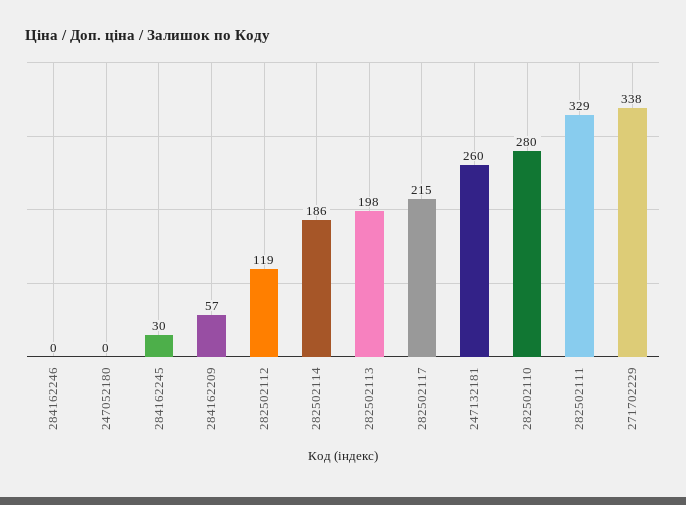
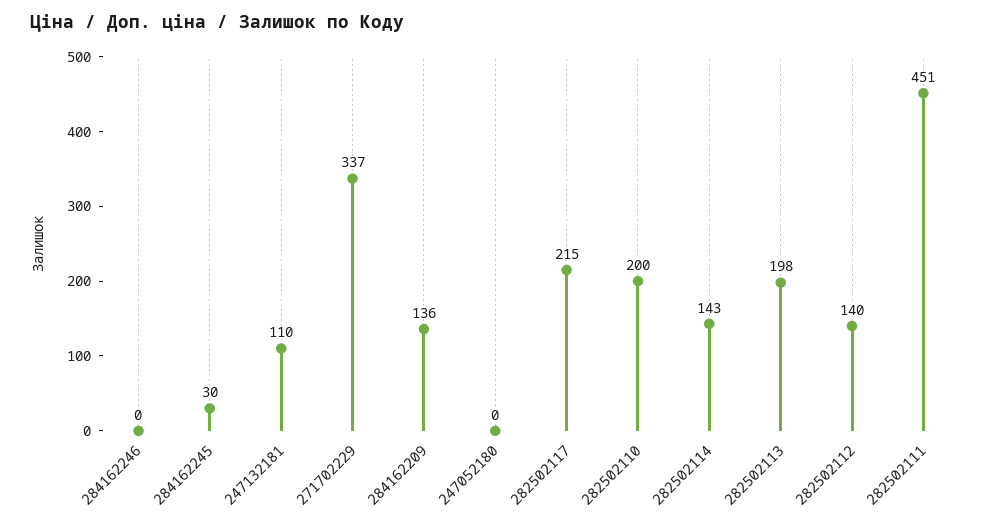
  {
    "284162246": 0,
    "247052180": 0,
    "284162245": 30,
-   "284162209": 57,
+   "284162209": 136,
-   "282502112": 119,
+   "282502112": 140,
-   "282502114": 186,
+   "282502114": 143,
    "282502113": 198,
    "282502117": 215,
-   "247132181": 260,
+   "247132181": 110,
-   "282502110": 280,
+   "282502110": 200,
-   "282502111": 329,
+   "282502111": 451,
-   "271702229": 338
+   "271702229": 337
  }

